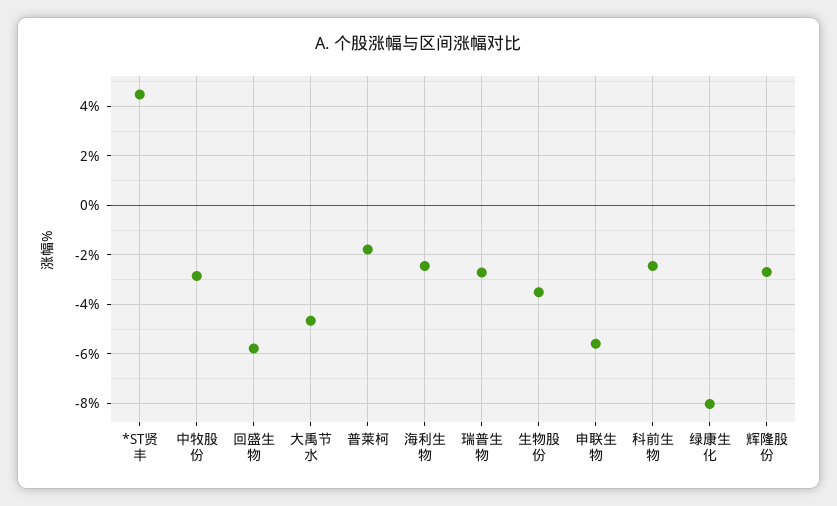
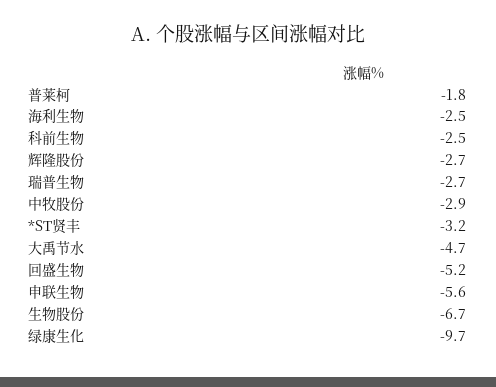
  {
-   "*ST贤丰": 4.5,
+   "*ST贤丰": -3.2,
    "中牧股份": -2.9,
-   "回盛生物": -5.75,
+   "回盛生物": -5.2,
    "大禹节水": -4.7,
    "普莱柯": -1.8,
    "海利生物": -2.5,
    "瑞普生物": -2.7,
-   "生物股份": -3.5,
+   "生物股份": -6.7,
    "申联生物": -5.6,
    "科前生物": -2.5,
-   "绿康生化": -8,
+   "绿康生化": -9.7,
    "辉隆股份": -2.7
  }

